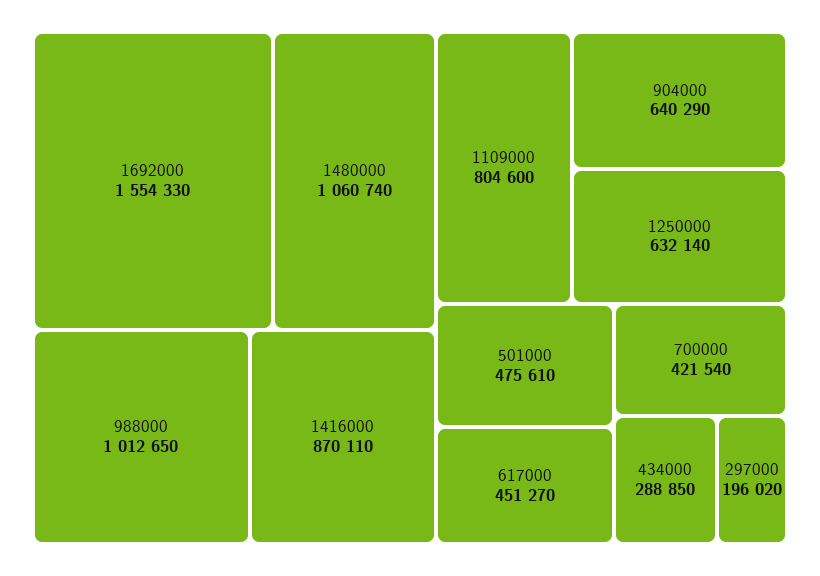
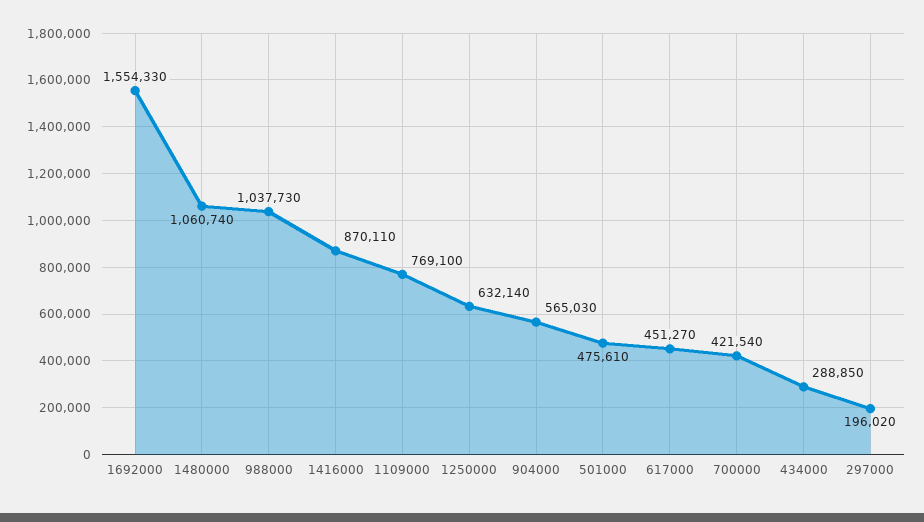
  {
    "1692000": 1554330,
    "1480000": 1060740,
-   "988000": 1012650,
+   "988000": 1037730,
    "1416000": 870110,
-   "1109000": 804600,
+   "1109000": 769100,
-   "904000": 640290,
+   "904000": 565030,
    "1250000": 632140,
    "501000": 475610,
    "617000": 451270,
    "700000": 421540,
    "434000": 288850,
    "297000": 196020
  }

